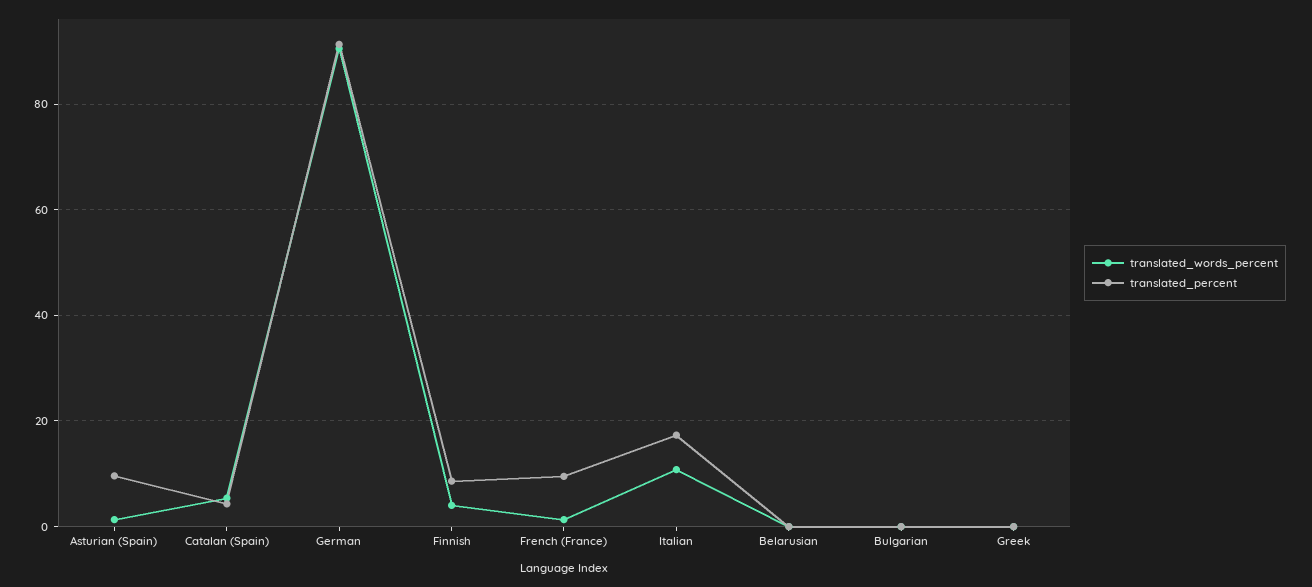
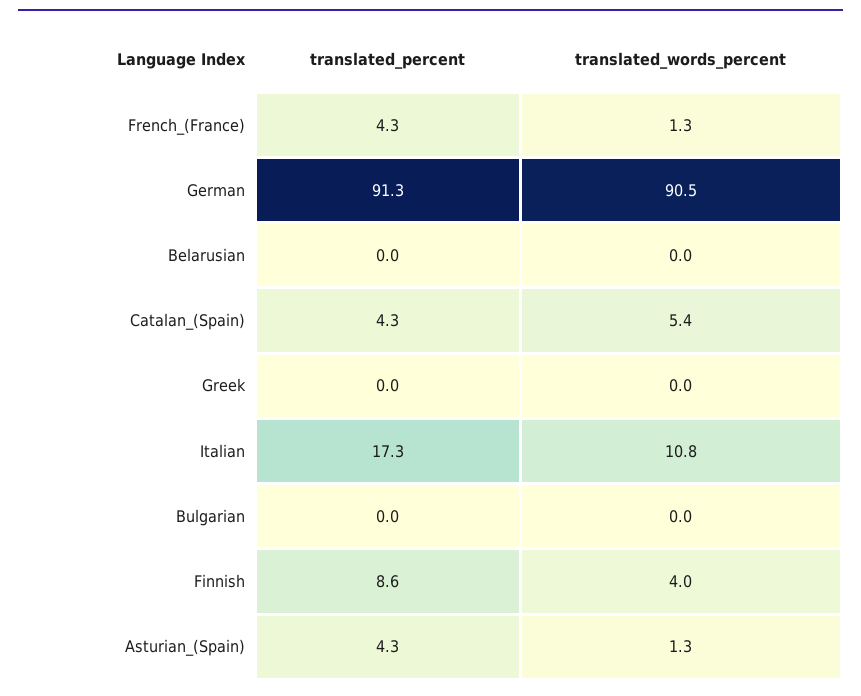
  {
    "translated_words_percent": {
      "Asturian (Spain)": 1.3,
      "Catalan (Spain)": 5.4,
      "German": 90.5,
      "Finnish": 4,
      "French (France)": 1.3,
      "Italian": 10.8,
      "Belarusian": 0,
      "Bulgarian": 0,
      "Greek": 0
    },
    "translated_percent": {
-     "Asturian (Spain)": 10,
+     "Asturian (Spain)": 4.3,
      "Catalan (Spain)": 4.3,
      "German": 91.3,
      "Finnish": 8.6,
-     "French (France)": 10,
+     "French (France)": 4.3,
      "Italian": 17.3,
      "Belarusian": 0,
      "Bulgarian": 0,
      "Greek": 0
    }
  }

